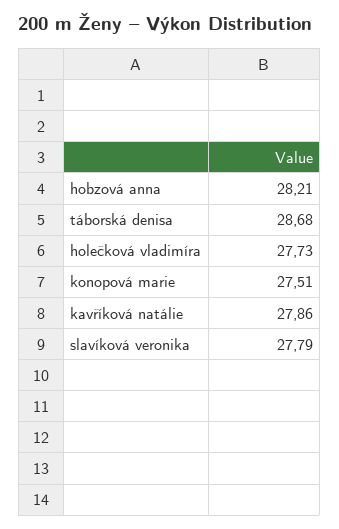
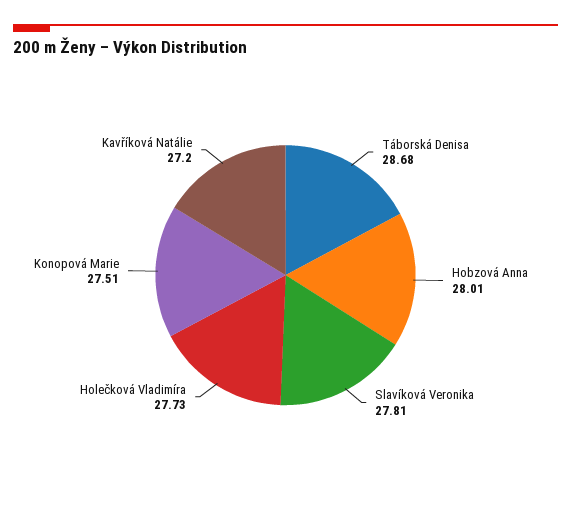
  {
-   "hobzová anna": 28.21,
+   "hobzová anna": 28.01,
    "táborská denisa": 28.68,
    "holečková vladimíra": 27.73,
    "konopová marie": 27.51,
-   "kavříková natálie": 27.86,
+   "kavříková natálie": 27.2,
-   "slavíková veronika": 27.79
+   "slavíková veronika": 27.81
  }

